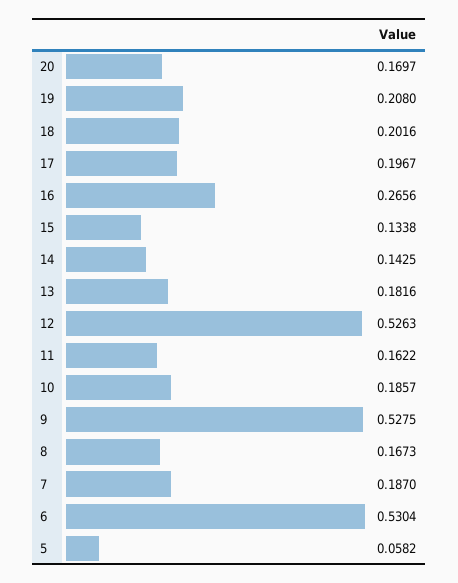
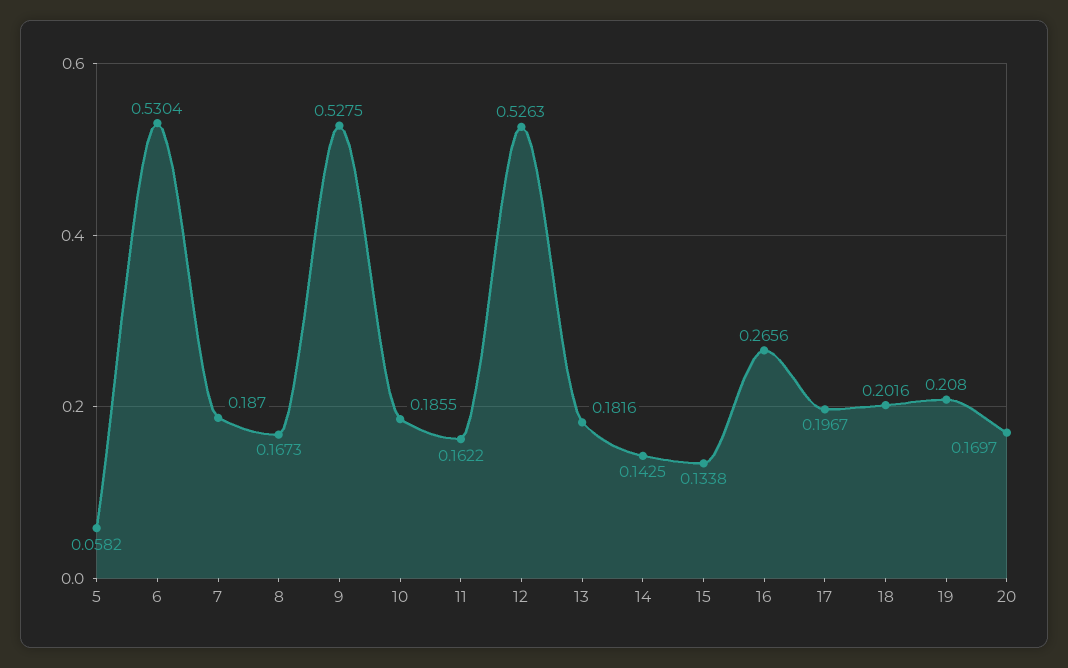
  {
    "20": 0.1697,
    "19": 0.208,
    "18": 0.2016,
    "17": 0.1967,
    "16": 0.2656,
    "15": 0.1338,
    "14": 0.1425,
    "13": 0.1816,
    "12": 0.5263,
    "11": 0.1622,
-   "10": 0.1857,
+   "10": 0.1855,
    "9": 0.5275,
    "8": 0.1673,
    "7": 0.187,
    "6": 0.5304,
    "5": 0.0582
  }

